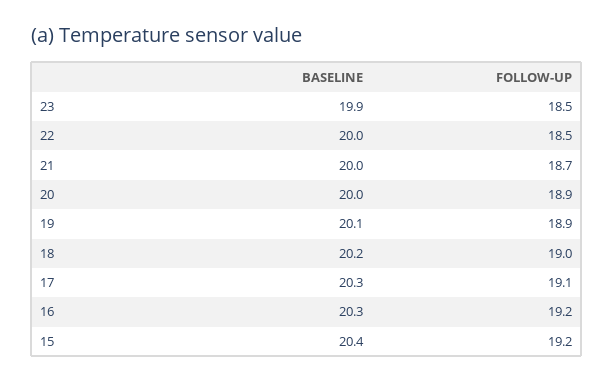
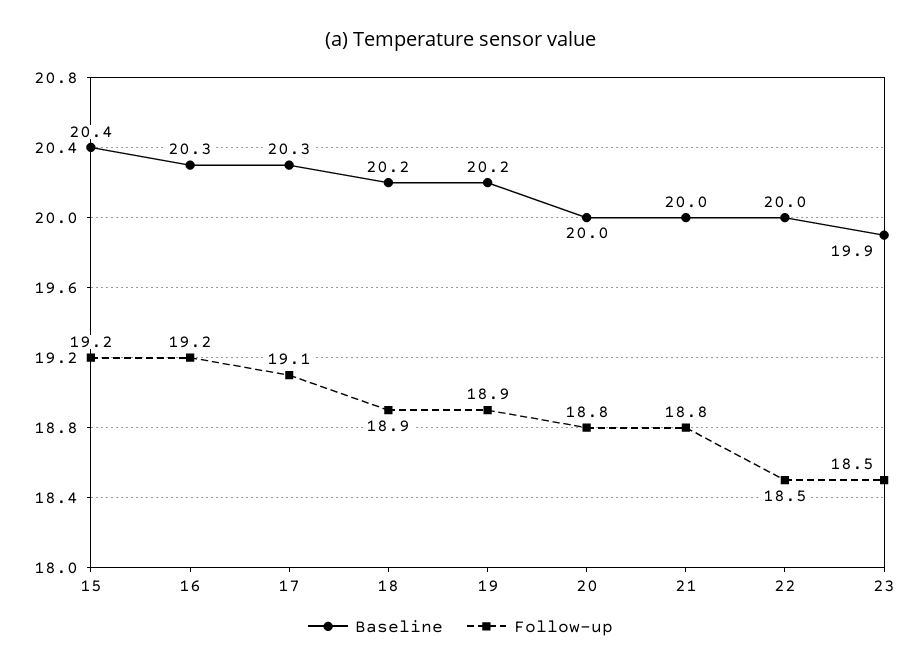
  {
    "BASELINE": {
      "23": 19.9,
      "22": 20,
      "21": 20,
      "20": 20,
-     "19": 20.1,
+     "19": 20.2,
      "18": 20.2,
      "17": 20.3,
      "16": 20.3,
      "15": 20.4
    },
    "FOLLOW-UP": {
      "23": 18.5,
      "22": 18.5,
-     "21": 18.7,
+     "21": 18.8,
-     "20": 18.9,
+     "20": 18.8,
      "19": 18.9,
-     "18": 19,
+     "18": 18.9,
      "17": 19.1,
      "16": 19.2,
      "15": 19.2
    }
  }

